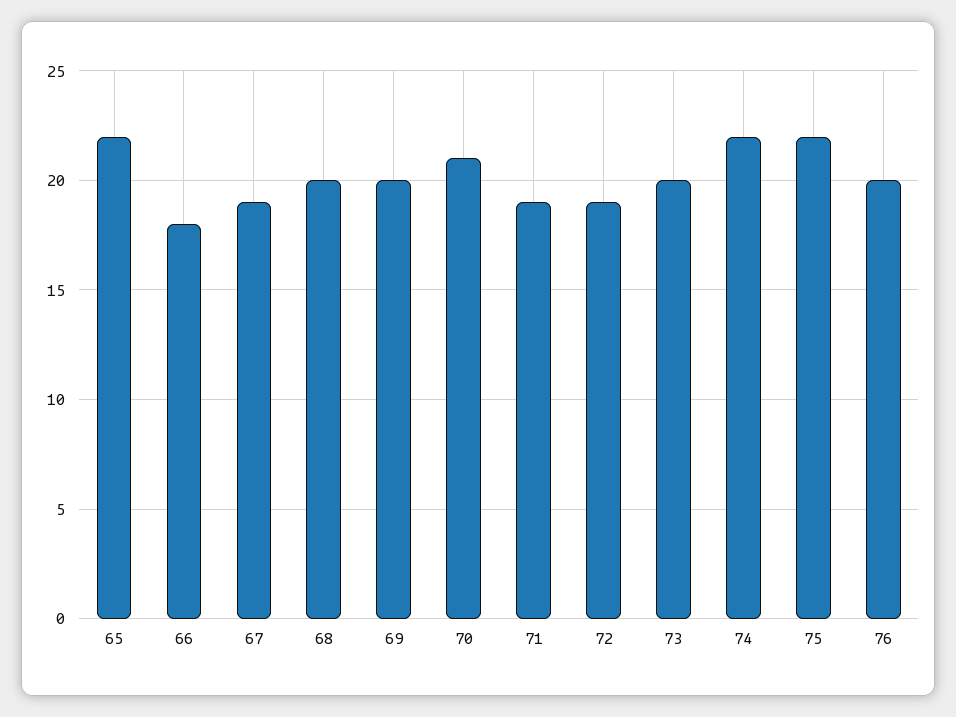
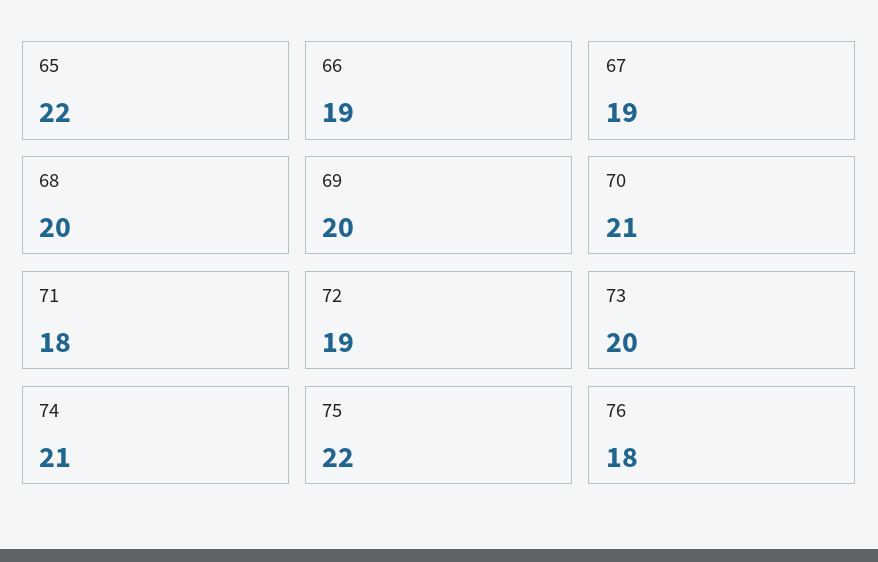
  {
    "65": 22,
-   "66": 18,
+   "66": 19,
    "67": 19,
    "68": 20,
    "69": 20,
    "70": 21,
-   "71": 19,
+   "71": 18,
    "72": 19,
    "73": 20,
-   "74": 22,
+   "74": 21,
    "75": 22,
-   "76": 20
+   "76": 18
  }

